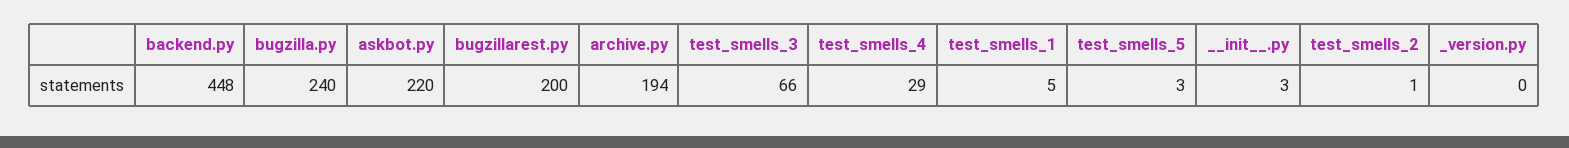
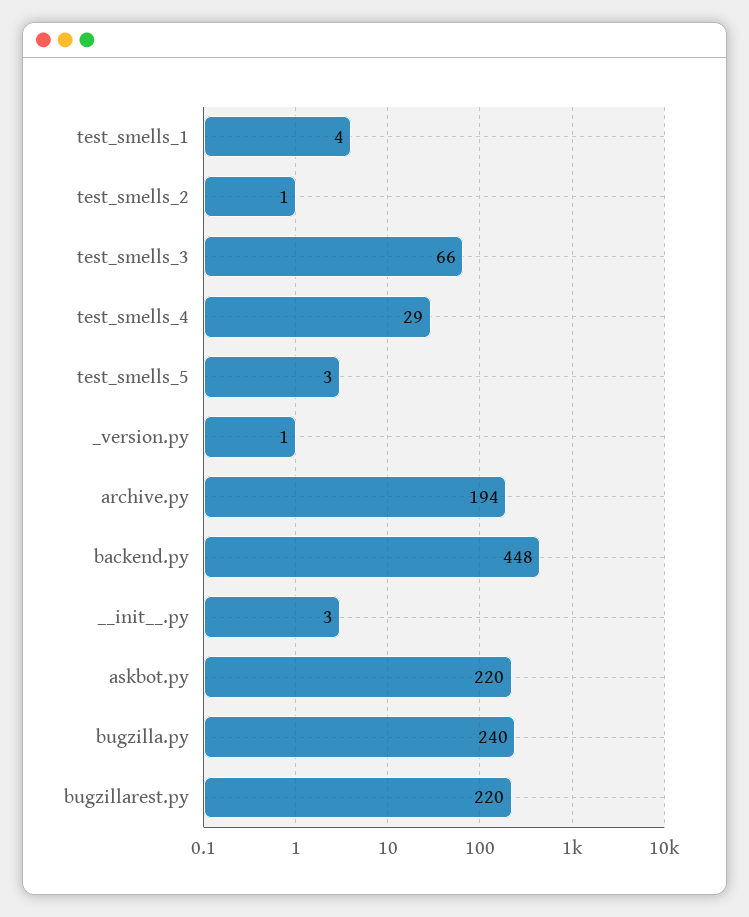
  {
    "backend.py": 448,
    "bugzilla.py": 240,
    "askbot.py": 220,
-   "bugzillarest.py": 200,
+   "bugzillarest.py": 220,
    "archive.py": 194,
    "test_smells_3": 66,
    "test_smells_4": 29,
-   "test_smells_1": 5,
+   "test_smells_1": 4,
    "test_smells_5": 3,
    "__init__.py": 3,
    "test_smells_2": 1,
-   "_version.py": 0
+   "_version.py": 1
  }

